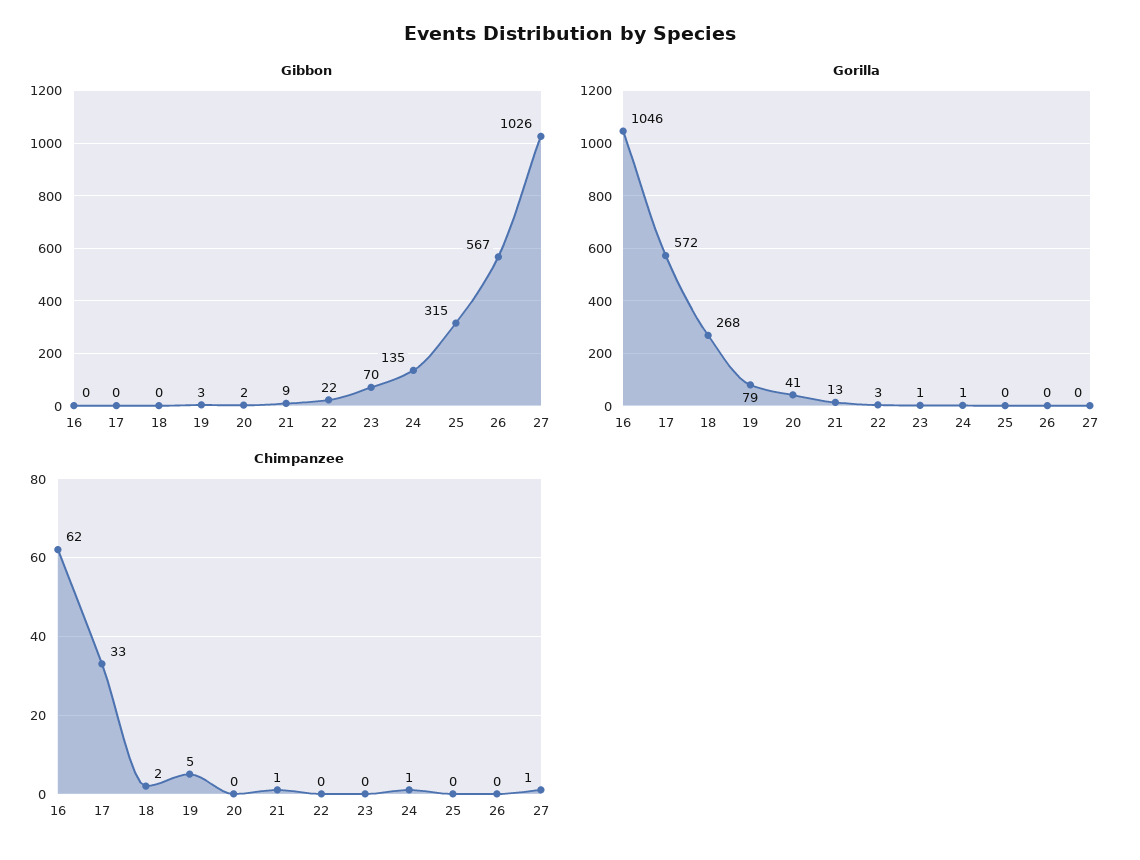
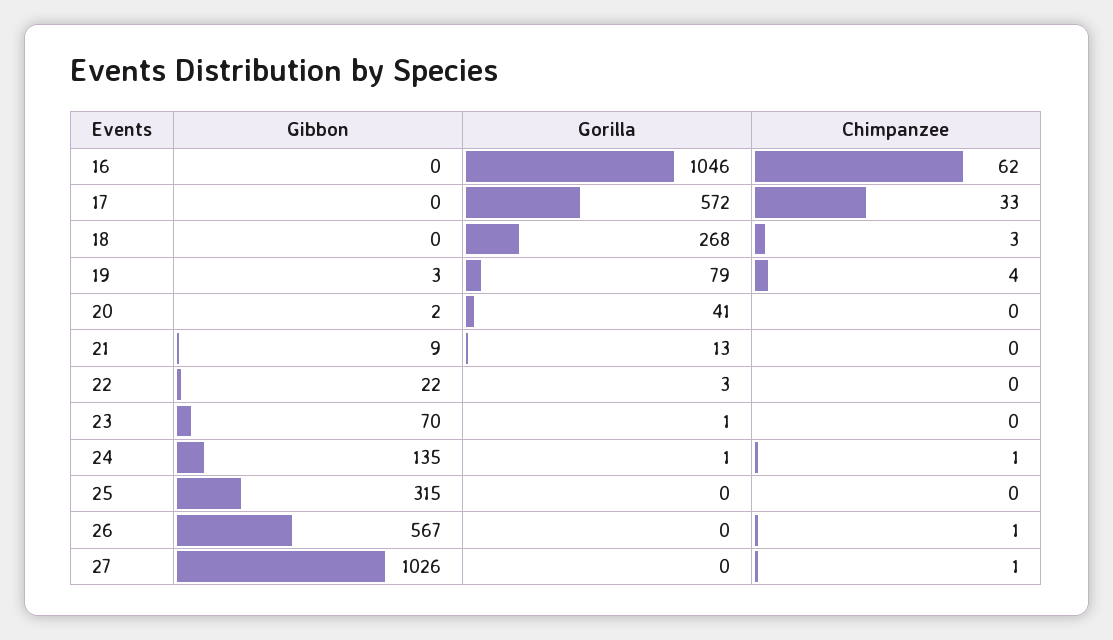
  {
    "Gibbon": {
      "16": 0,
      "17": 0,
      "18": 0,
      "19": 3,
      "20": 2,
      "21": 9,
      "22": 22,
      "23": 70,
      "24": 135,
      "25": 315,
      "26": 567,
      "27": 1026
    },
    "Gorilla": {
      "16": 1046,
      "17": 572,
      "18": 268,
      "19": 79,
      "20": 41,
      "21": 13,
      "22": 3,
      "23": 1,
      "24": 1,
      "25": 0,
      "26": 0,
      "27": 0
    },
    "Chimpanzee": {
      "16": 62,
      "17": 33,
-     "18": 2,
+     "18": 3,
-     "19": 5,
+     "19": 4,
      "20": 0,
-     "21": 1,
+     "21": 0,
      "22": 0,
      "23": 0,
      "24": 1,
      "25": 0,
-     "26": 0,
+     "26": 1,
      "27": 1
    }
  }

